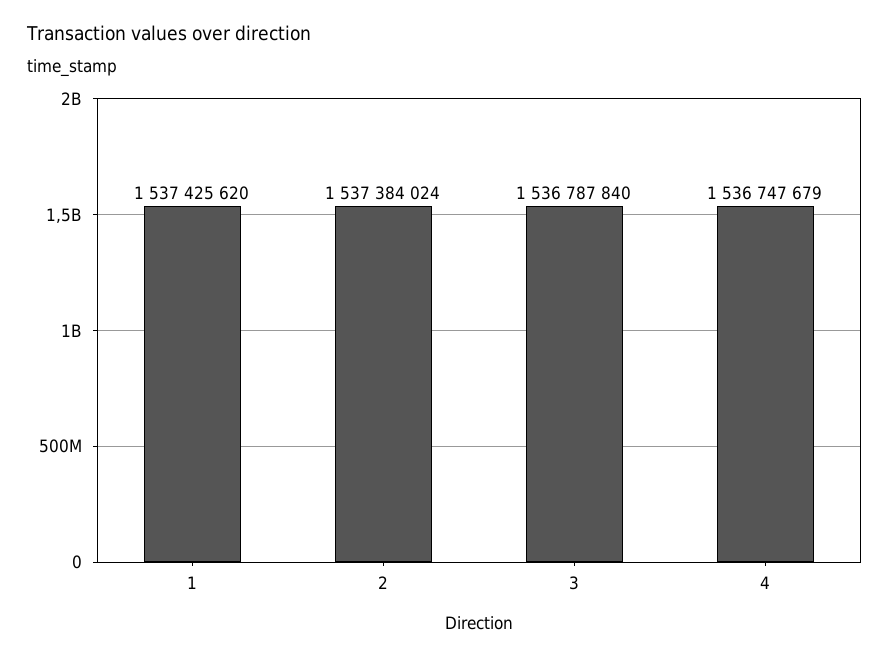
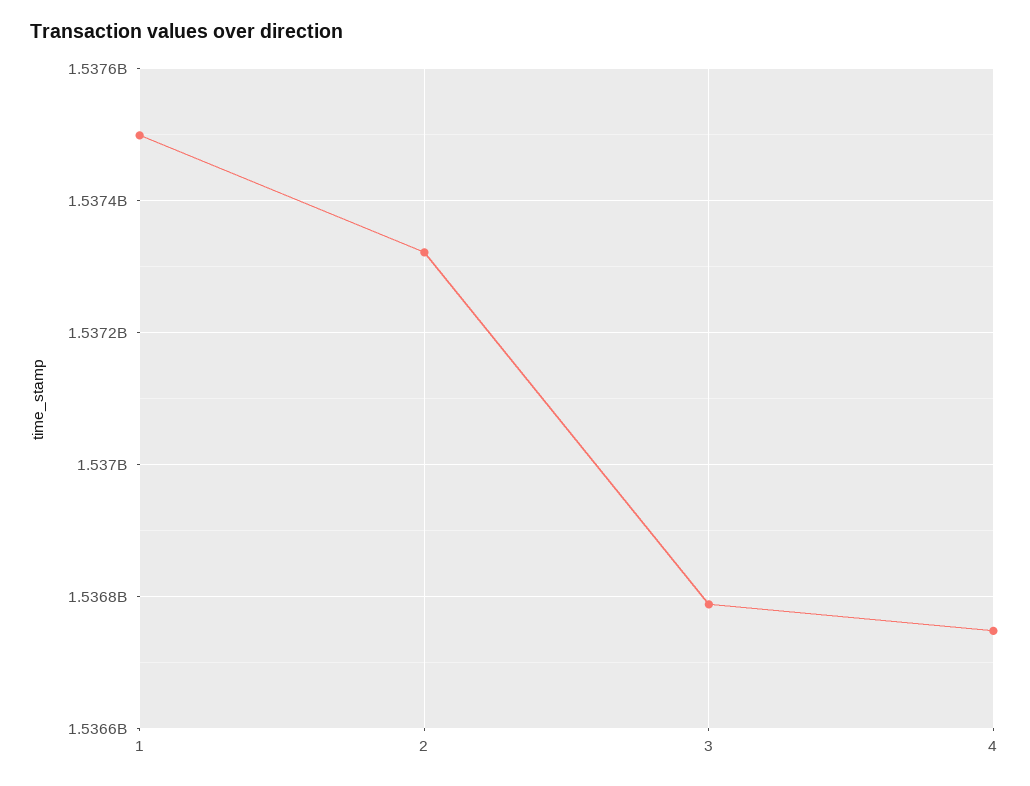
  {
-   "1": 1537425620,
+   "1": 1537500000,
-   "2": 1537384024,
+   "2": 1537320000,
    "3": 1536787840,
    "4": 1536747679
  }

